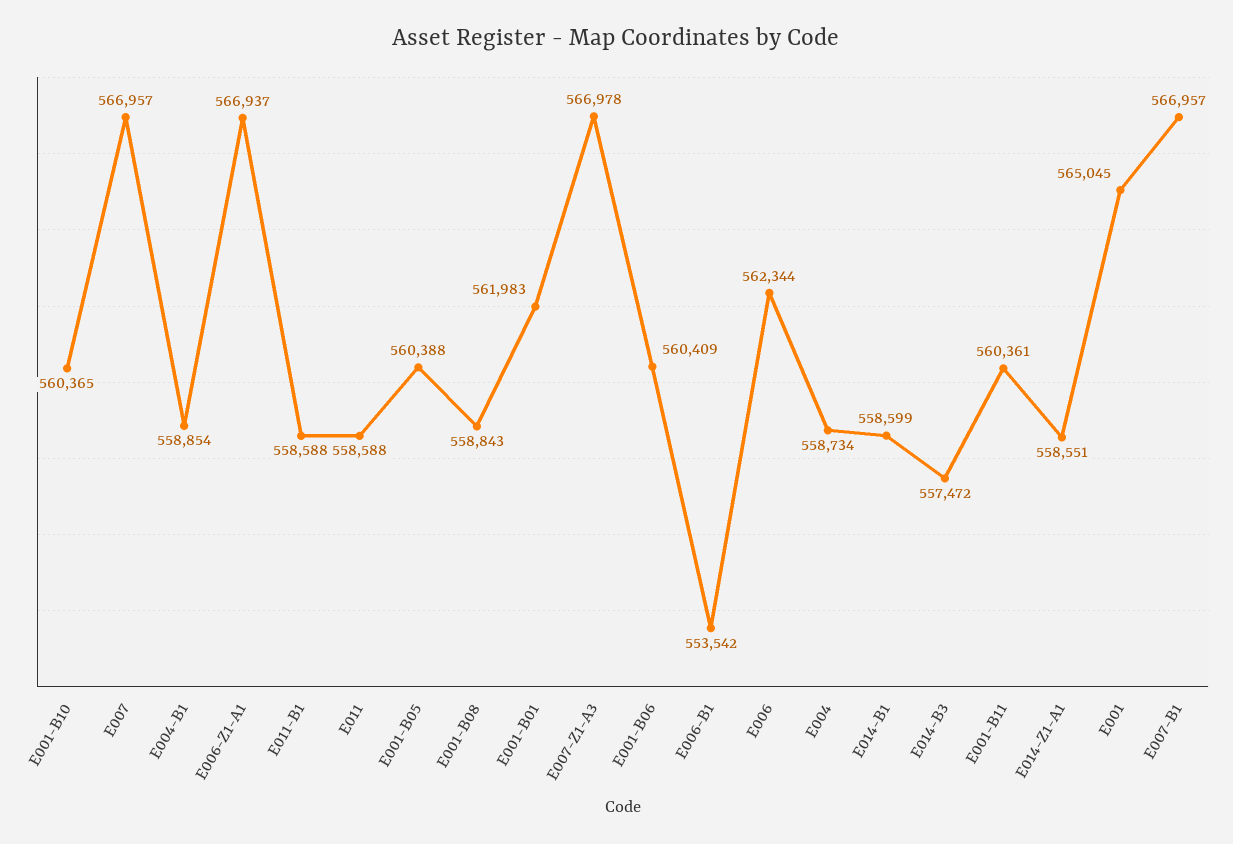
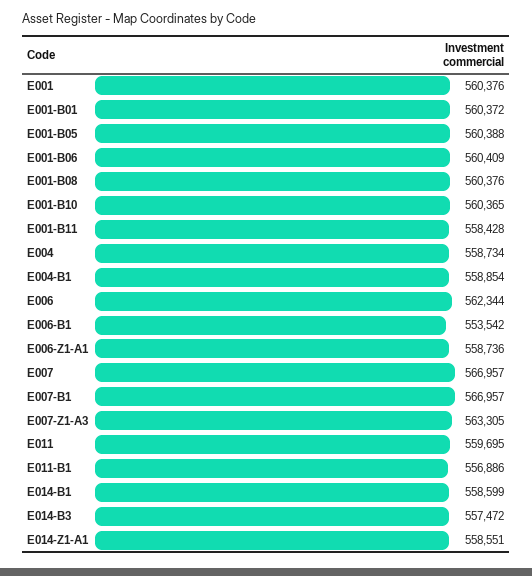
  {
    "E001-B10": 560365,
    "E007": 566957,
    "E004-B1": 558854,
-   "E006-Z1-A1": 566937,
+   "E006-Z1-A1": 558736,
-   "E011-B1": 558588,
+   "E011-B1": 556886,
-   "E011": 558588,
+   "E011": 559695,
    "E001-B05": 560388,
-   "E001-B08": 558843,
+   "E001-B08": 560376,
-   "E001-B01": 561983,
+   "E001-B01": 560372,
-   "E007-Z1-A3": 566978,
+   "E007-Z1-A3": 563305,
    "E001-B06": 560409,
    "E006-B1": 553542,
    "E006": 562344,
    "E004": 558734,
    "E014-B1": 558599,
    "E014-B3": 557472,
-   "E001-B11": 560361,
+   "E001-B11": 558428,
    "E014-Z1-A1": 558551,
-   "E001": 565045,
+   "E001": 560376,
    "E007-B1": 566957
  }

